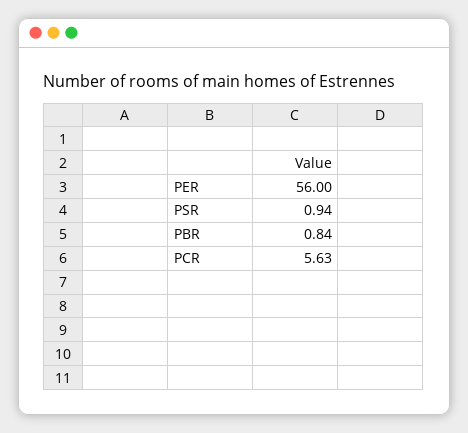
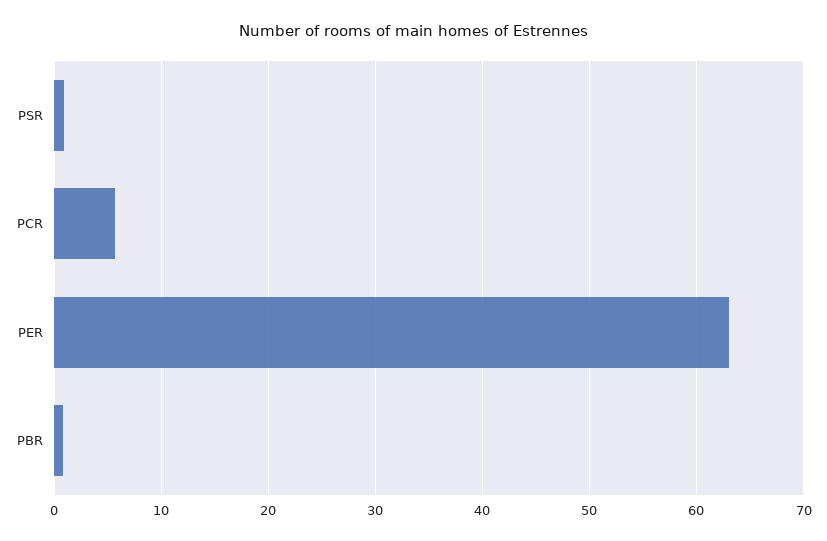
  {
-   "PER": 56,
+   "PER": 63,
    "PSR": 0.94,
    "PBR": 0.84,
    "PCR": 5.63
  }

